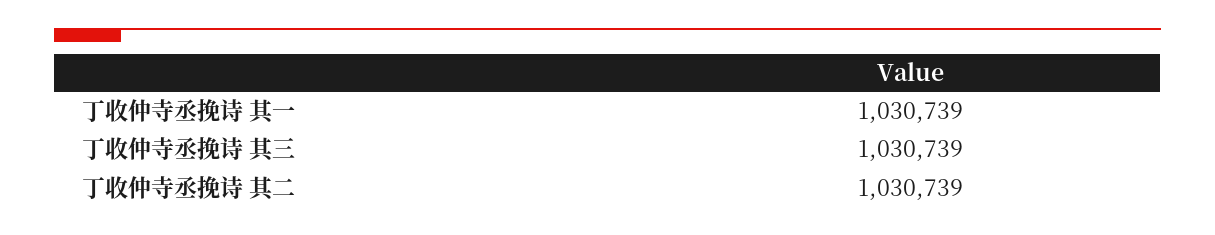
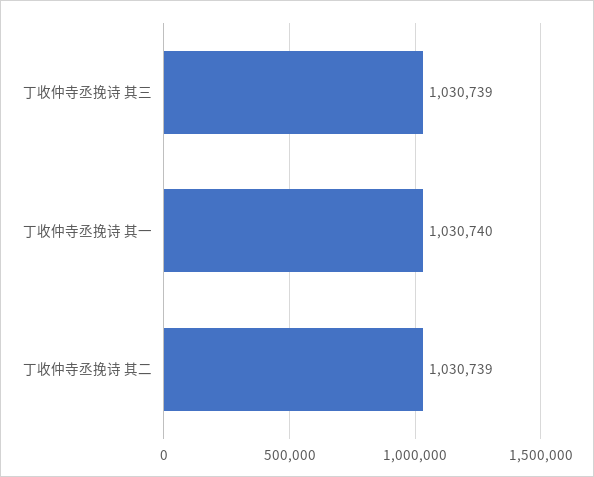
  {
-   "丁收仲寺丞挽诗 其一": 1030739,
+   "丁收仲寺丞挽诗 其一": 1030740,
    "丁收仲寺丞挽诗 其三": 1030739,
    "丁收仲寺丞挽诗 其二": 1030739
  }

